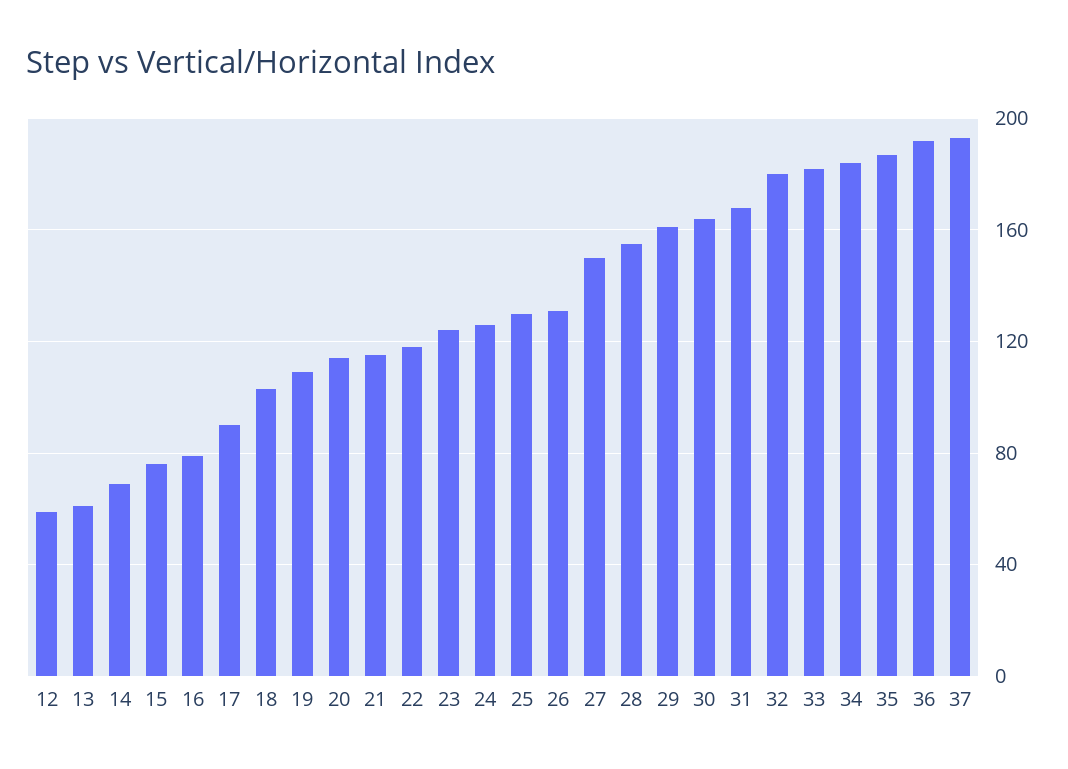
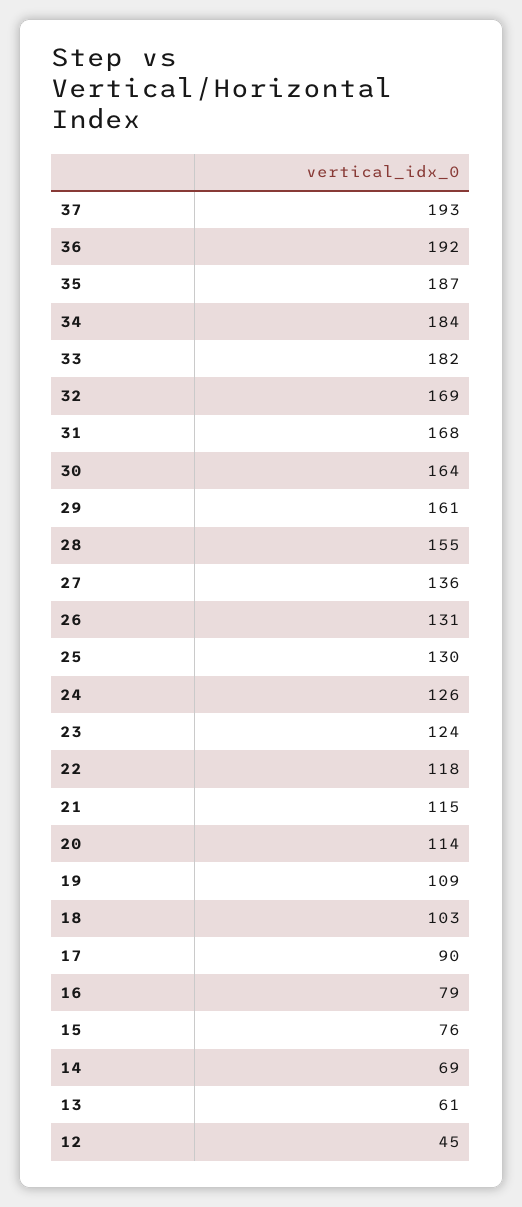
  {
-   "12": 60,
+   "12": 45,
    "13": 61,
    "14": 69,
    "15": 76,
    "16": 79,
    "17": 90,
    "18": 103,
    "19": 109,
    "20": 114,
    "21": 115,
    "22": 118,
    "23": 124,
    "24": 126,
    "25": 130,
    "26": 131,
-   "27": 150,
+   "27": 136,
    "28": 155,
    "29": 161,
    "30": 164,
    "31": 168,
-   "32": 180,
+   "32": 169,
    "33": 182,
    "34": 184,
    "35": 187,
    "36": 192,
    "37": 193
  }

